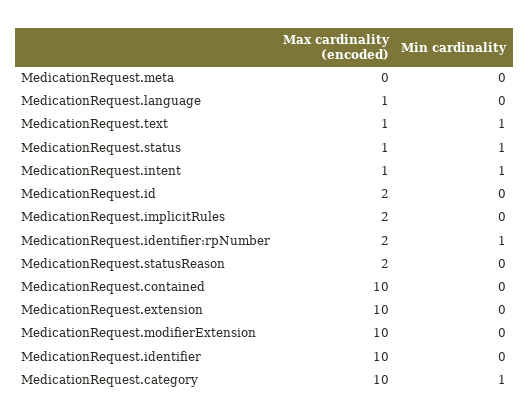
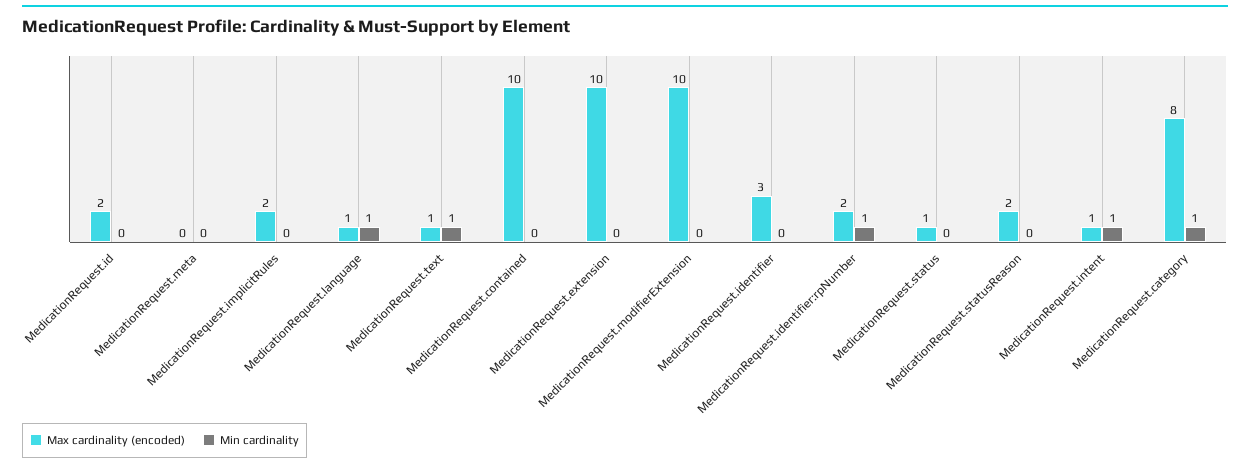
  {
    "Max cardinality (encoded)": {
      "MedicationRequest.meta": 0,
      "MedicationRequest.language": 1,
      "MedicationRequest.text": 1,
      "MedicationRequest.status": 1,
      "MedicationRequest.intent": 1,
      "MedicationRequest.id": 2,
      "MedicationRequest.implicitRules": 2,
      "MedicationRequest.identifier:rpNumber": 2,
      "MedicationRequest.statusReason": 2,
      "MedicationRequest.contained": 10,
      "MedicationRequest.extension": 10,
      "MedicationRequest.modifierExtension": 10,
-     "MedicationRequest.identifier": 10,
+     "MedicationRequest.identifier": 3,
-     "MedicationRequest.category": 10
+     "MedicationRequest.category": 8
    },
    "Min cardinality": {
      "MedicationRequest.meta": 0,
-     "MedicationRequest.language": 0,
+     "MedicationRequest.language": 1,
      "MedicationRequest.text": 1,
-     "MedicationRequest.status": 1,
+     "MedicationRequest.status": 0,
      "MedicationRequest.intent": 1,
      "MedicationRequest.id": 0,
      "MedicationRequest.implicitRules": 0,
      "MedicationRequest.identifier:rpNumber": 1,
      "MedicationRequest.statusReason": 0,
      "MedicationRequest.contained": 0,
      "MedicationRequest.extension": 0,
      "MedicationRequest.modifierExtension": 0,
      "MedicationRequest.identifier": 0,
      "MedicationRequest.category": 1
    }
  }

